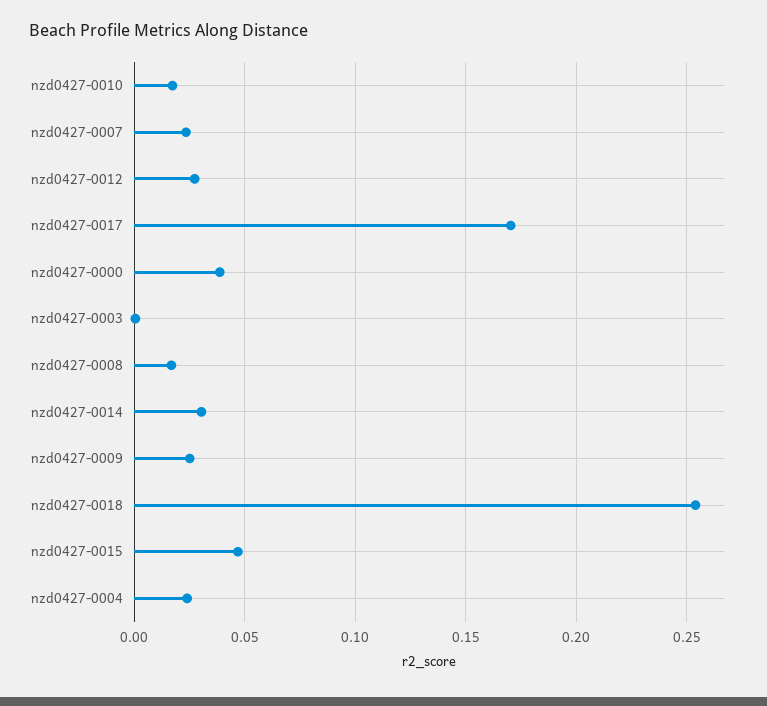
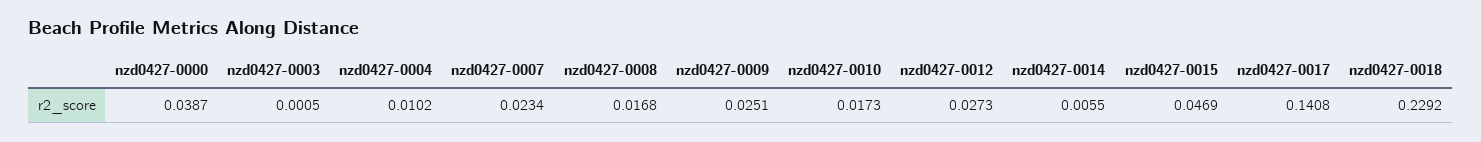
  {
    "nzd0427-0010": 0.0173,
    "nzd0427-0007": 0.0234,
    "nzd0427-0012": 0.0273,
-   "nzd0427-0017": 0.17,
+   "nzd0427-0017": 0.1408,
    "nzd0427-0000": 0.0387,
    "nzd0427-0003": 0.0005,
    "nzd0427-0008": 0.0168,
-   "nzd0427-0014": 0.03,
+   "nzd0427-0014": 0.0055,
    "nzd0427-0009": 0.0251,
-   "nzd0427-0018": 0.255,
+   "nzd0427-0018": 0.2292,
    "nzd0427-0015": 0.0469,
-   "nzd0427-0004": 0.025
+   "nzd0427-0004": 0.0102
  }

